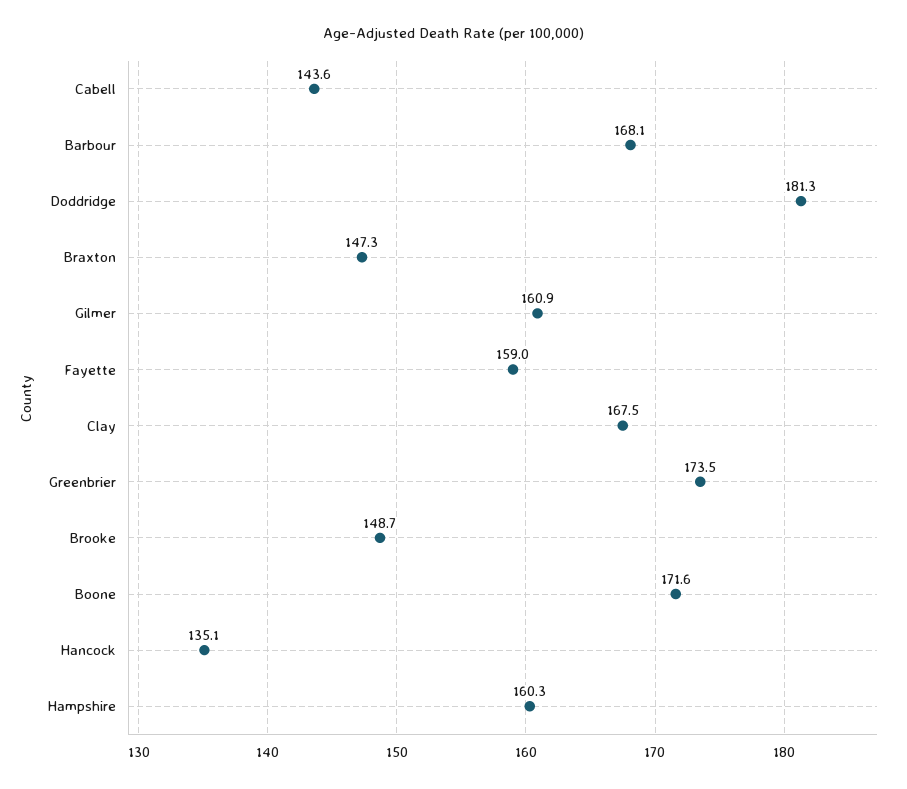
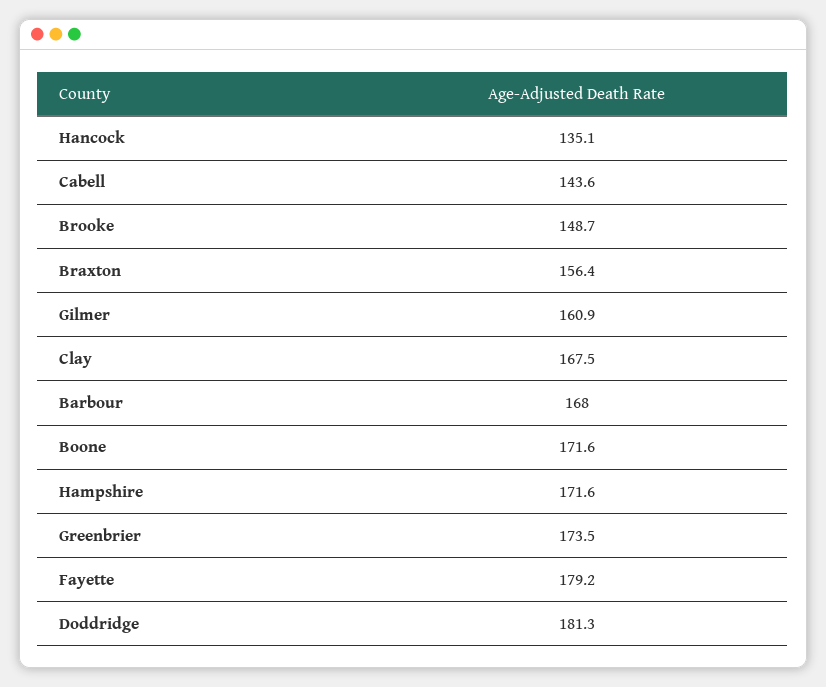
  {
    "Cabell": 143.6,
-   "Barbour": 168.1,
+   "Barbour": 168,
    "Doddridge": 181.3,
-   "Braxton": 147.3,
+   "Braxton": 156.4,
    "Gilmer": 160.9,
-   "Fayette": 159,
+   "Fayette": 179.2,
    "Clay": 167.5,
    "Greenbrier": 173.5,
    "Brooke": 148.7,
    "Boone": 171.6,
    "Hancock": 135.1,
-   "Hampshire": 160.3
+   "Hampshire": 171.6
  }

